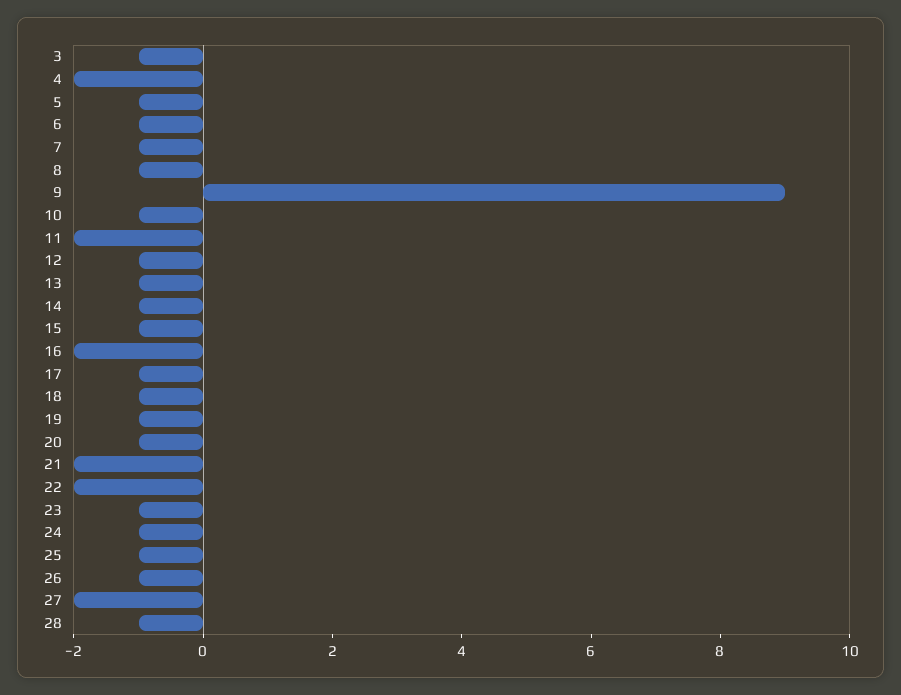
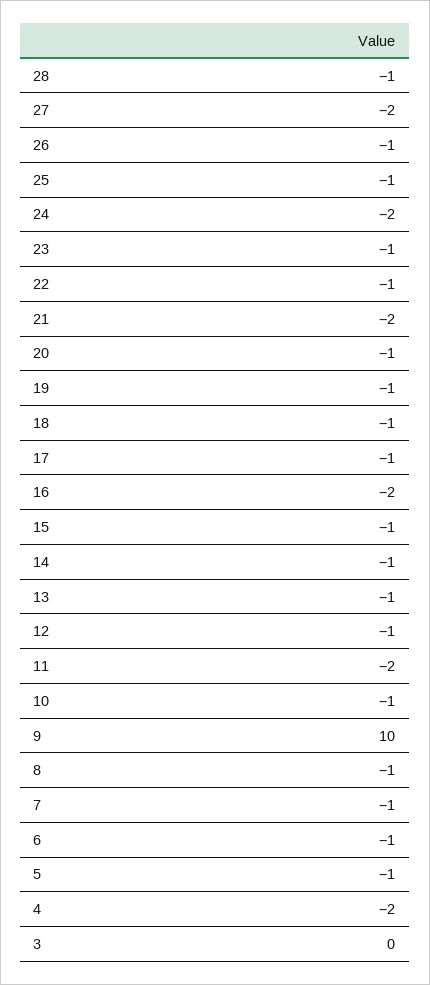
  {
-   "3": -1,
+   "3": 0,
    "4": -2,
    "5": -1,
    "6": -1,
    "7": -1,
    "8": -1,
-   "9": 9,
+   "9": 10,
    "10": -1,
    "11": -2,
    "12": -1,
    "13": -1,
    "14": -1,
    "15": -1,
    "16": -2,
    "17": -1,
    "18": -1,
    "19": -1,
    "20": -1,
    "21": -2,
-   "22": -2,
+   "22": -1,
    "23": -1,
-   "24": -1,
+   "24": -2,
    "25": -1,
    "26": -1,
    "27": -2,
    "28": -1
  }

